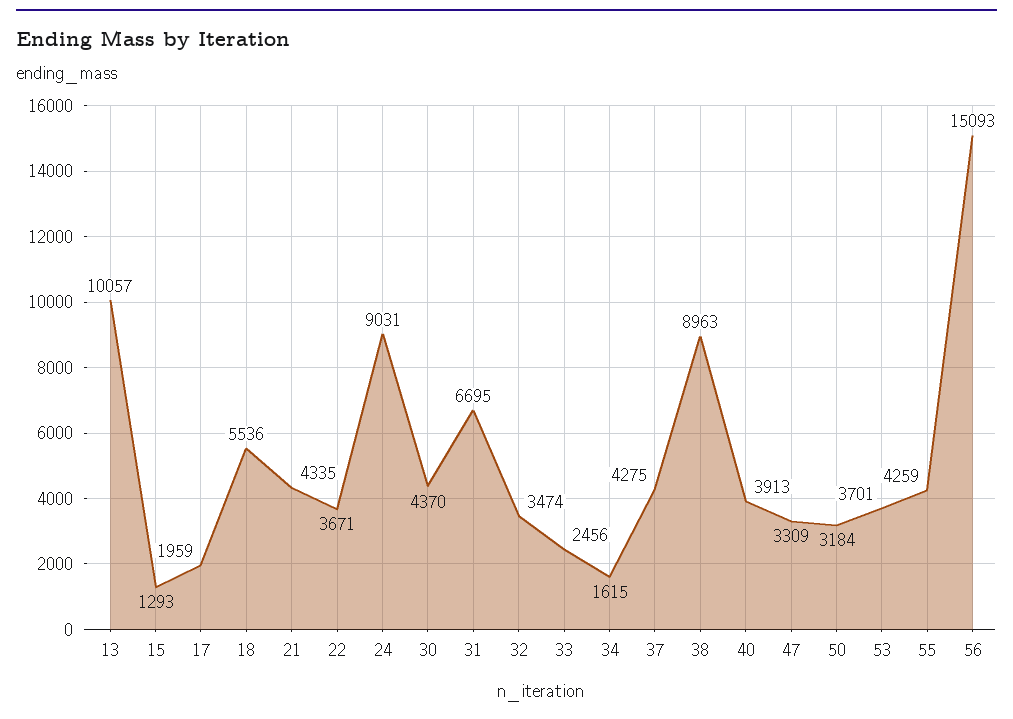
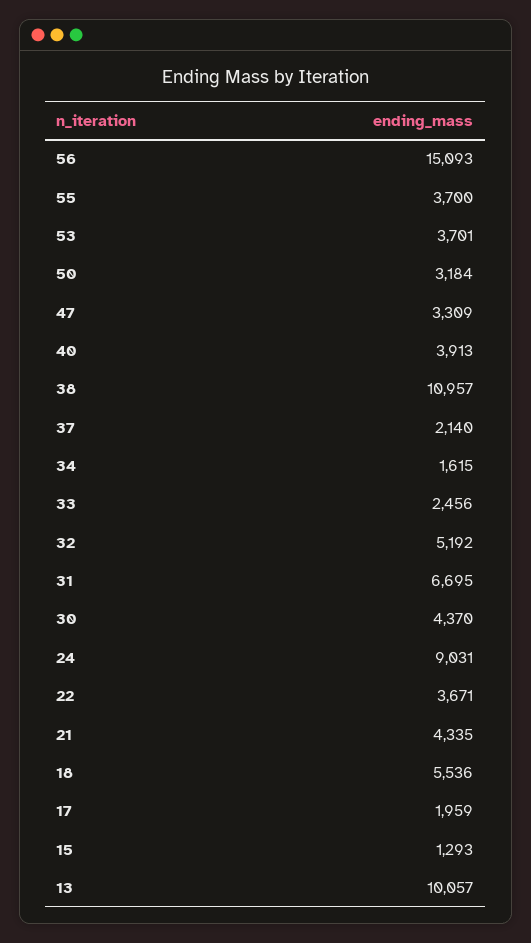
  {
    "13": 10057,
    "15": 1293,
    "17": 1959,
    "18": 5536,
    "21": 4335,
    "22": 3671,
    "24": 9031,
    "30": 4370,
    "31": 6695,
-   "32": 3474,
+   "32": 5192,
    "33": 2456,
    "34": 1615,
-   "37": 4275,
+   "37": 2140,
-   "38": 8963,
+   "38": 10957,
    "40": 3913,
    "47": 3309,
    "50": 3184,
    "53": 3701,
-   "55": 4259,
+   "55": 3700,
    "56": 15093
  }

